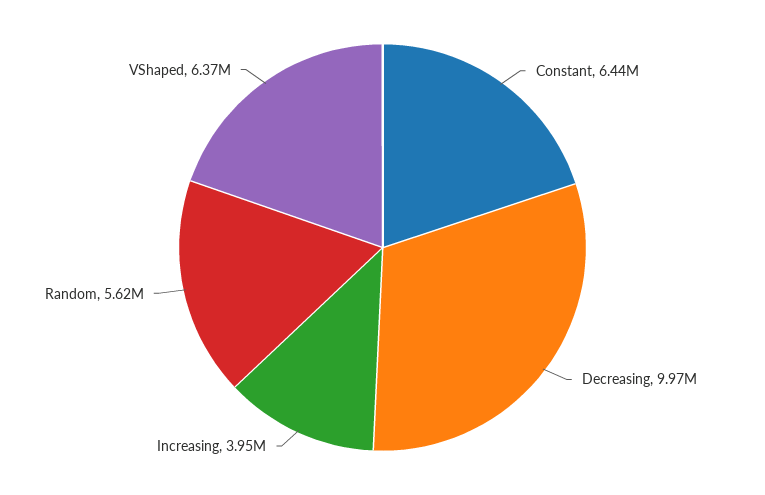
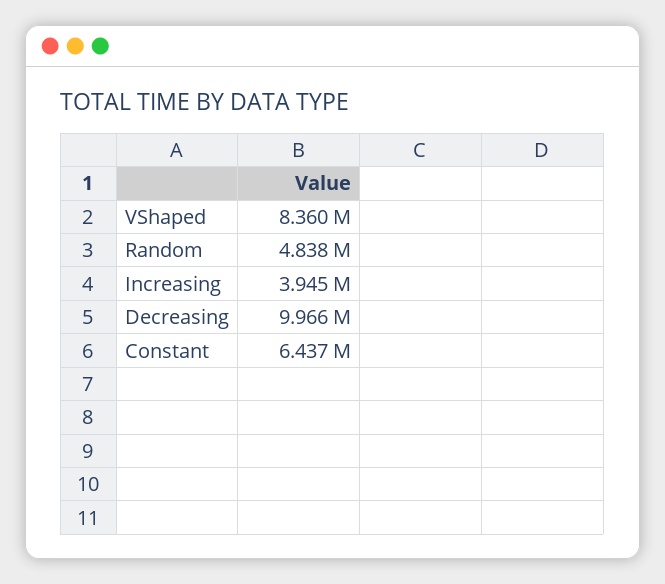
  {
    "Constant": 6437000,
    "Decreasing": 9966000,
    "Increasing": 3945000,
-   "Random": 5620000,
+   "Random": 4838000,
-   "VShaped": 6370000
+   "VShaped": 8360000
  }

